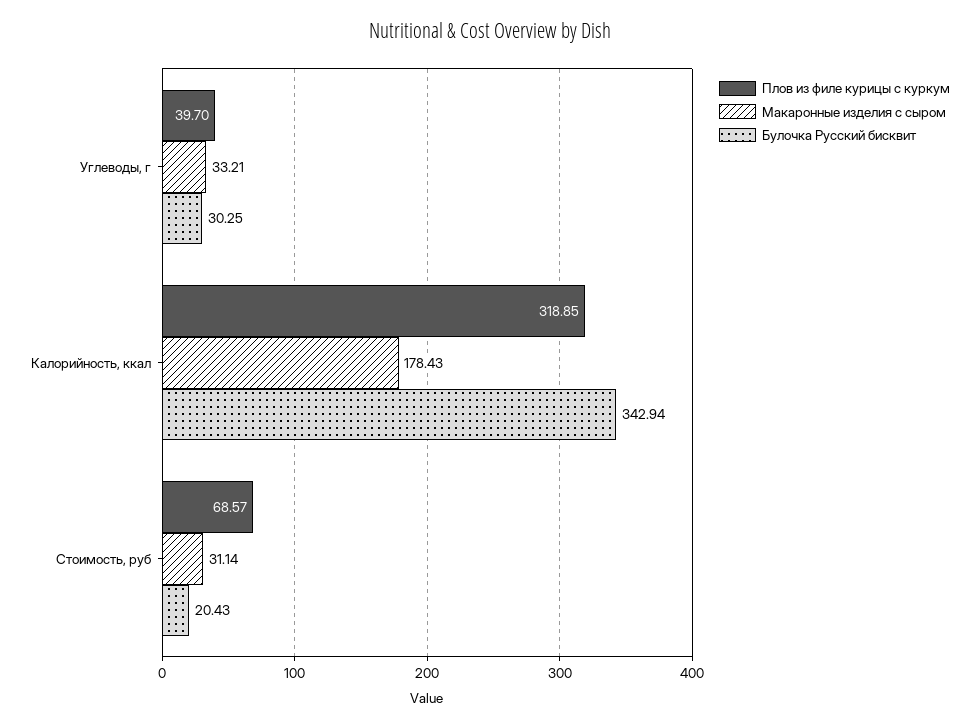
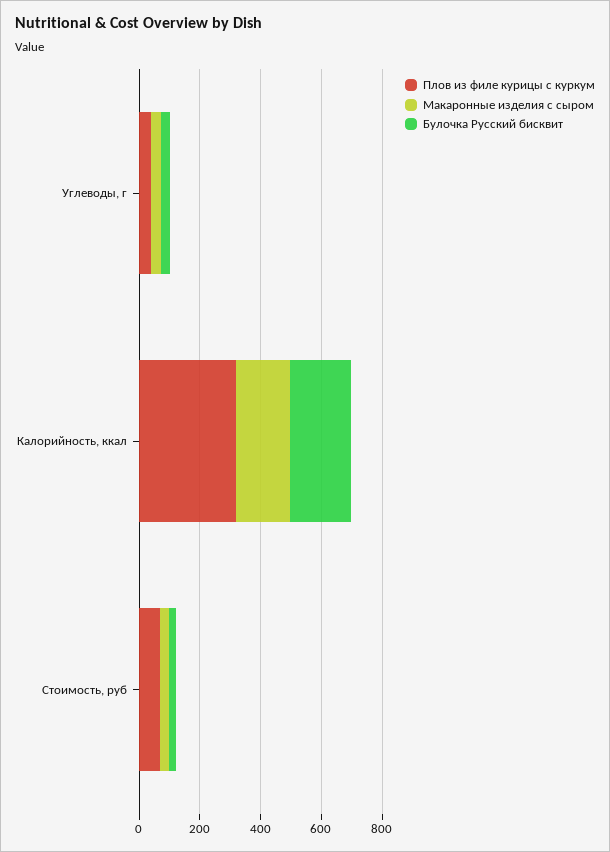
  {
    "Плов из филе курицы с куркум": {
      "Углеводы, г": 39.7,
      "Калорийность, ккал": 318.85,
      "Стоимость, руб": 68.57
    },
    "Макаронные изделия с сыром": {
      "Углеводы, г": 33.21,
      "Калорийность, ккал": 178.43,
      "Стоимость, руб": 31.14
    },
    "Булочка Русский бисквит": {
      "Углеводы, г": 30.25,
-     "Калорийность, ккал": 342.94,
+     "Калорийность, ккал": 200,
      "Стоимость, руб": 20.43
    }
  }

